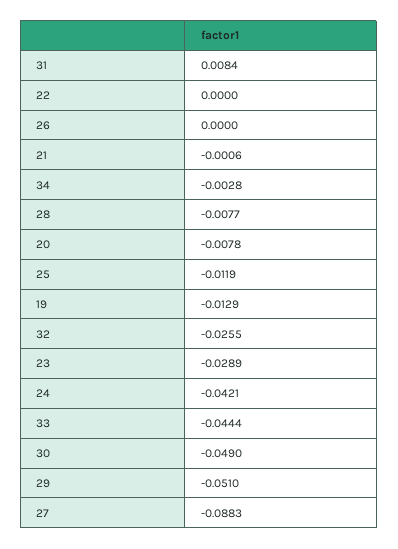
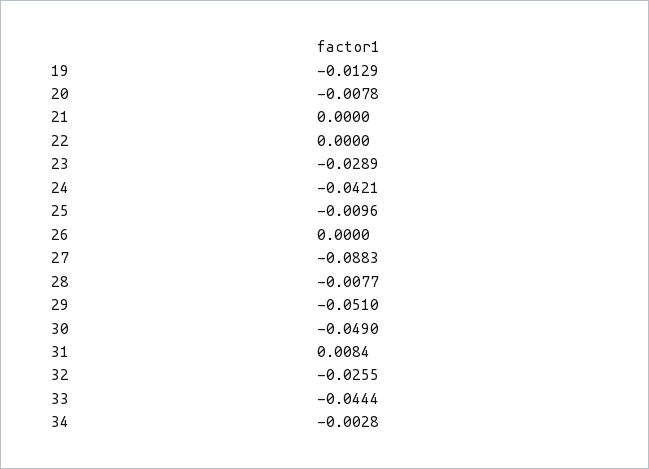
  {
    "31": 0.0084,
    "22": 0,
    "26": 0,
-   "21": -0.0006,
+   "21": 0,
    "34": -0.0028,
    "28": -0.0077,
    "20": -0.0078,
-   "25": -0.0119,
+   "25": -0.0096,
    "19": -0.0129,
    "32": -0.0255,
    "23": -0.0289,
    "24": -0.0421,
    "33": -0.0444,
    "30": -0.049,
    "29": -0.051,
    "27": -0.0883
  }

